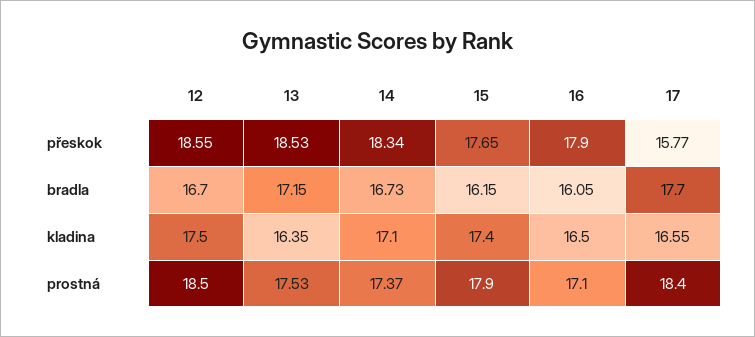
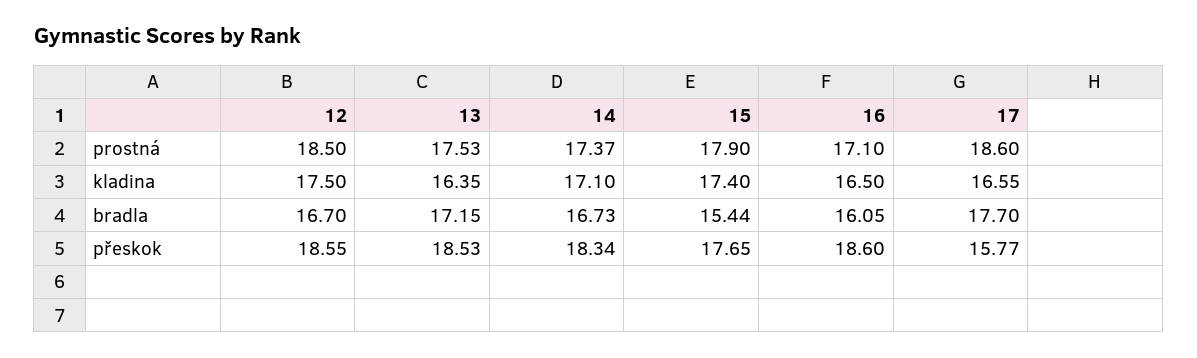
  {
    "12": {
      "přeskok": 18.55,
      "bradla": 16.7,
      "kladina": 17.5,
      "prostná": 18.5
    },
    "13": {
      "přeskok": 18.53,
      "bradla": 17.15,
      "kladina": 16.35,
      "prostná": 17.53
    },
    "14": {
      "přeskok": 18.34,
      "bradla": 16.73,
      "kladina": 17.1,
      "prostná": 17.37
    },
    "15": {
      "přeskok": 17.65,
-     "bradla": 16.15,
+     "bradla": 15.44,
      "kladina": 17.4,
      "prostná": 17.9
    },
    "16": {
-     "přeskok": 17.9,
+     "přeskok": 18.6,
      "bradla": 16.05,
      "kladina": 16.5,
      "prostná": 17.1
    },
    "17": {
      "přeskok": 15.77,
      "bradla": 17.7,
      "kladina": 16.55,
-     "prostná": 18.4
+     "prostná": 18.6
    }
  }

